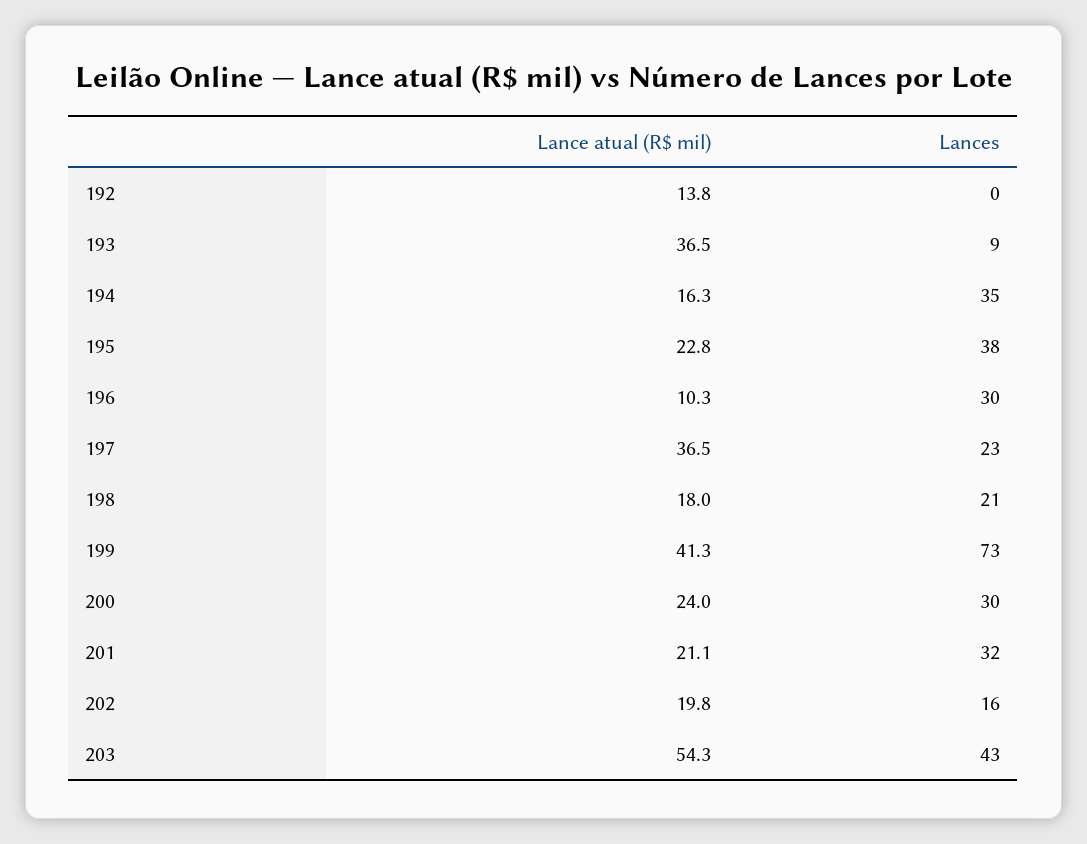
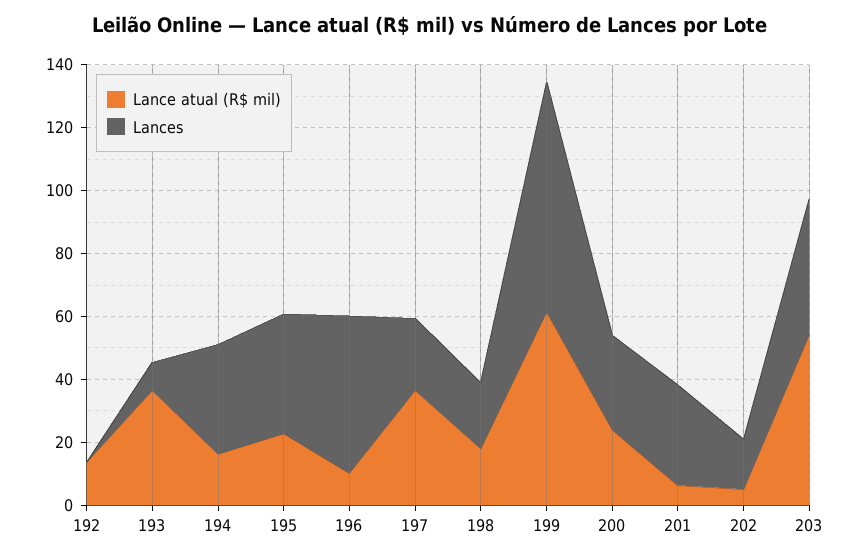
  {
    "Lance atual (R$ mil)": {
      "192": 13.8,
      "193": 36.5,
      "194": 16.3,
      "195": 22.8,
      "196": 10.3,
      "197": 36.5,
      "198": 18,
-     "199": 41.3,
+     "199": 60,
      "200": 24,
-     "201": 21.1,
+     "201": 5,
-     "202": 19.8,
+     "202": 5,
      "203": 54.3
    },
    "Lances": {
      "192": 0,
      "193": 9,
      "194": 35,
      "195": 38,
-     "196": 30,
+     "196": 50,
      "197": 23,
      "198": 21,
      "199": 73,
      "200": 30,
      "201": 32,
      "202": 16,
      "203": 43
    }
  }

